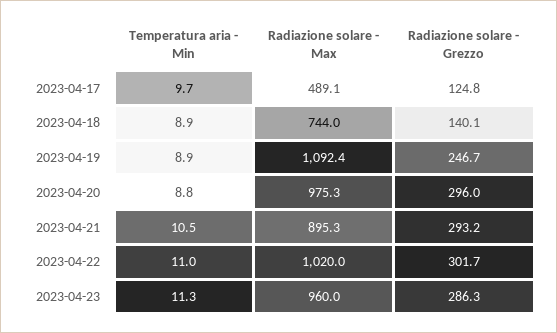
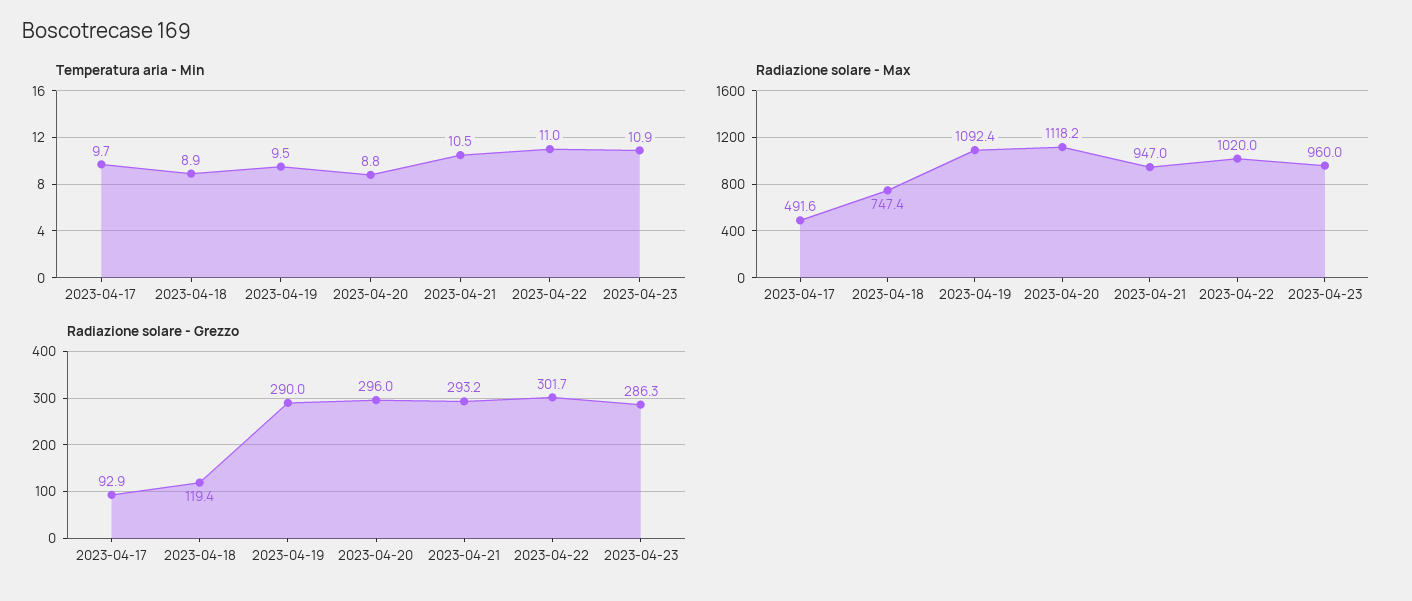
  {
    "Temperatura aria - Min": {
      "2023-04-17": 9.7,
      "2023-04-18": 8.9,
-     "2023-04-19": 8.9,
+     "2023-04-19": 9.5,
      "2023-04-20": 8.8,
      "2023-04-21": 10.5,
      "2023-04-22": 11,
-     "2023-04-23": 11.3
+     "2023-04-23": 10.9
    },
    "Radiazione solare - Max": {
-     "2023-04-17": 489.1,
+     "2023-04-17": 491.6,
-     "2023-04-18": 744,
+     "2023-04-18": 747.4,
      "2023-04-19": 1092.4,
-     "2023-04-20": 975.3,
+     "2023-04-20": 1118.2,
-     "2023-04-21": 895.3,
+     "2023-04-21": 947,
      "2023-04-22": 1020,
      "2023-04-23": 960
    },
    "Radiazione solare - Grezzo": {
-     "2023-04-17": 124.8,
+     "2023-04-17": 92.9,
-     "2023-04-18": 140.1,
+     "2023-04-18": 119.4,
-     "2023-04-19": 246.7,
+     "2023-04-19": 290,
      "2023-04-20": 296,
      "2023-04-21": 293.2,
      "2023-04-22": 301.7,
      "2023-04-23": 286.3
    }
  }

